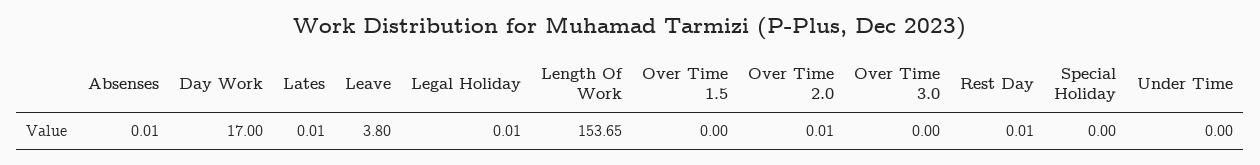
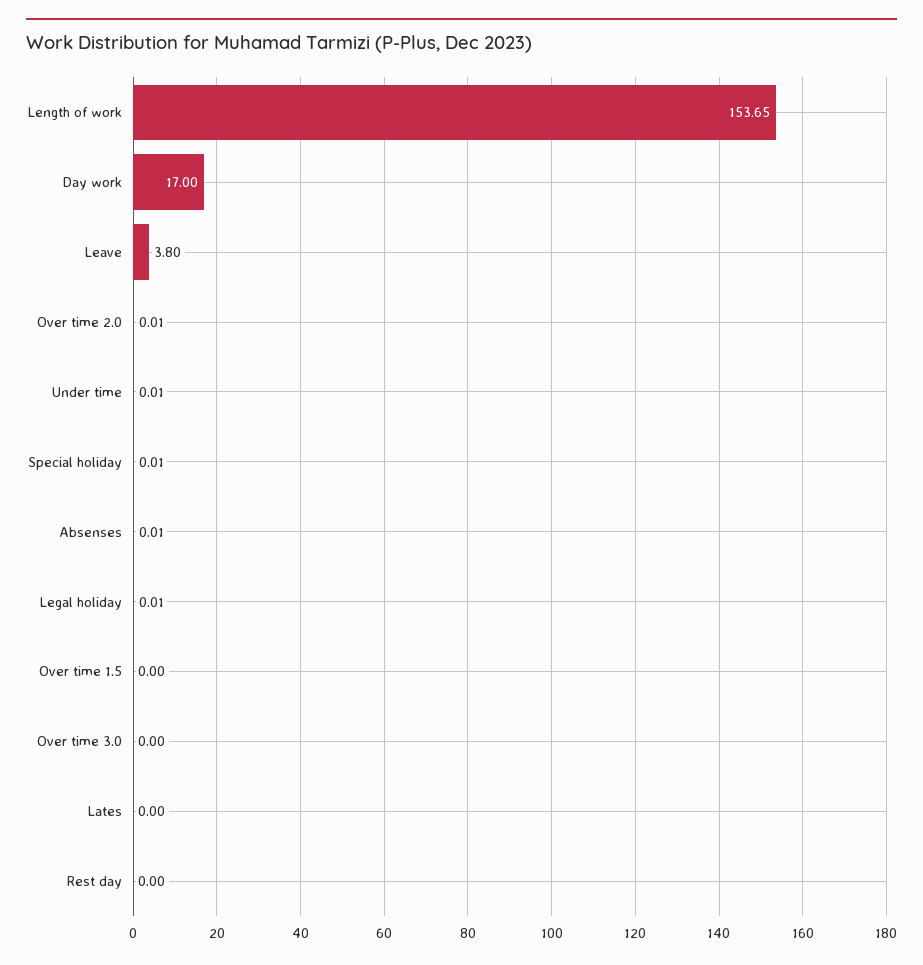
  {
    "Absenses": 0.01,
    "Day Work": 17,
-   "Lates": 0.01,
+   "Lates": 0,
    "Leave": 3.8,
    "Legal Holiday": 0.01,
    "Length Of Work": 153.65,
    "Over Time 1.5": 0,
    "Over Time 2.0": 0.01,
    "Over Time 3.0": 0,
-   "Rest Day": 0.01,
+   "Rest Day": 0,
-   "Special Holiday": 0,
+   "Special Holiday": 0.01,
-   "Under Time": 0
+   "Under Time": 0.01
  }

